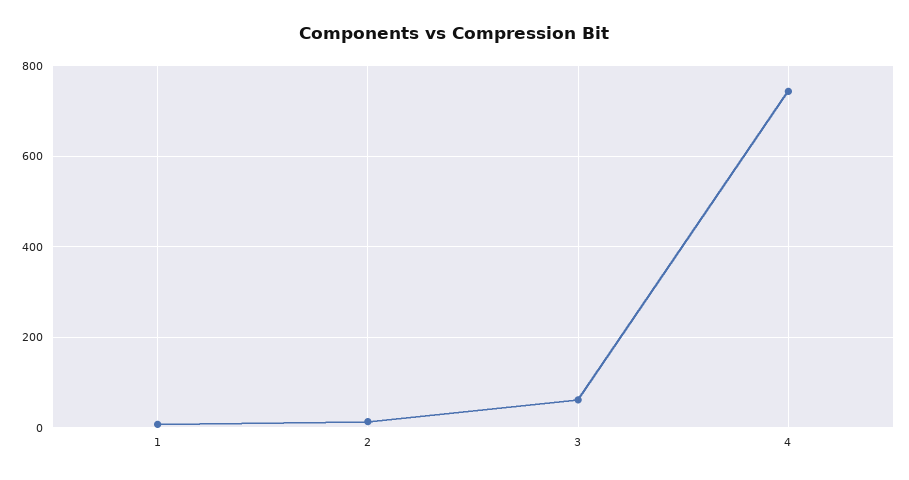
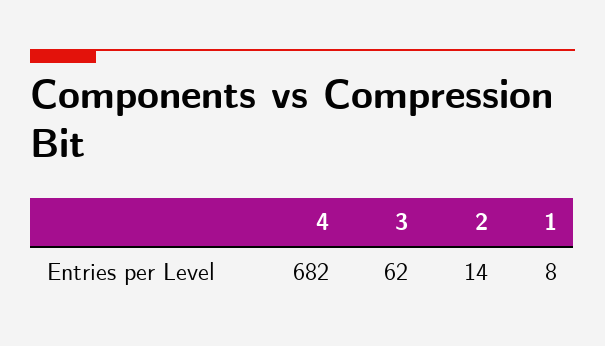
  {
    "1": 8,
    "2": 14,
    "3": 62,
-   "4": 740
+   "4": 682
  }

